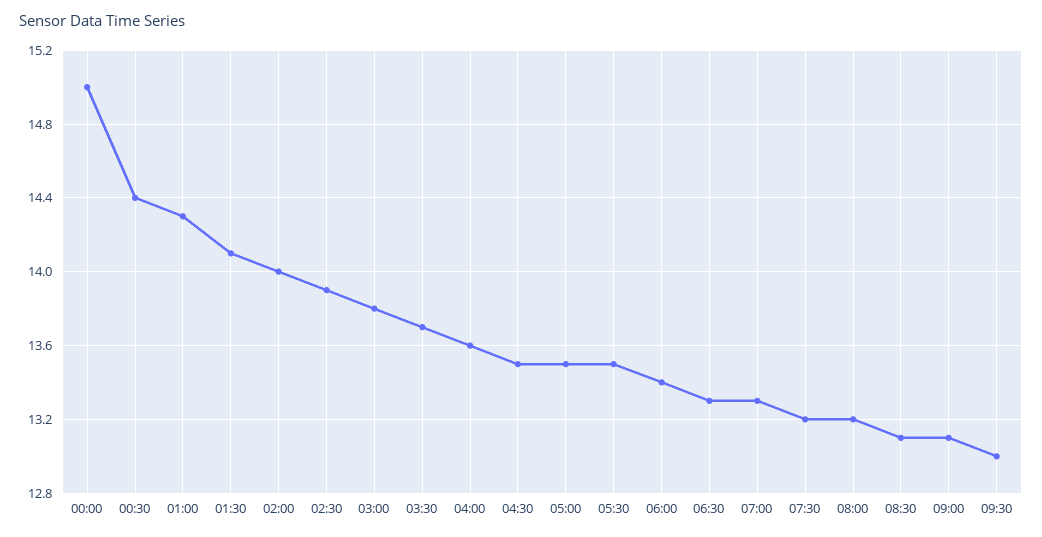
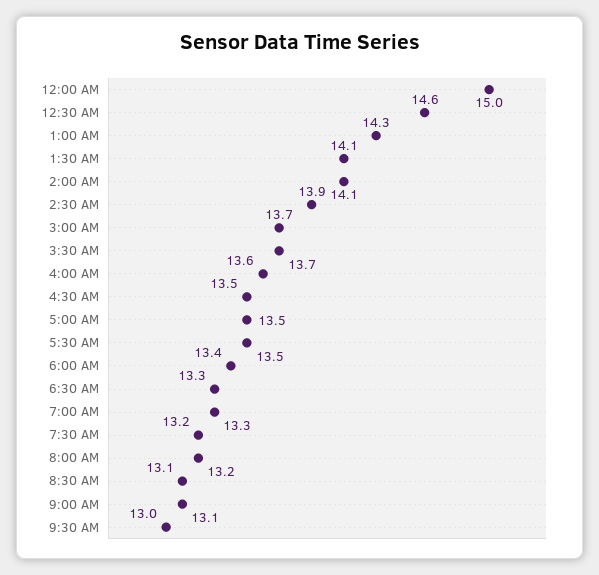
  {
    "00:00": 15,
-   "00:30": 14.4,
+   "00:30": 14.6,
    "01:00": 14.3,
    "01:30": 14.1,
-   "02:00": 14,
+   "02:00": 14.1,
    "02:30": 13.9,
-   "03:00": 13.8,
+   "03:00": 13.7,
    "03:30": 13.7,
    "04:00": 13.6,
    "04:30": 13.5,
    "05:00": 13.5,
    "05:30": 13.5,
    "06:00": 13.4,
    "06:30": 13.3,
    "07:00": 13.3,
    "07:30": 13.2,
    "08:00": 13.2,
    "08:30": 13.1,
    "09:00": 13.1,
    "09:30": 13
  }

